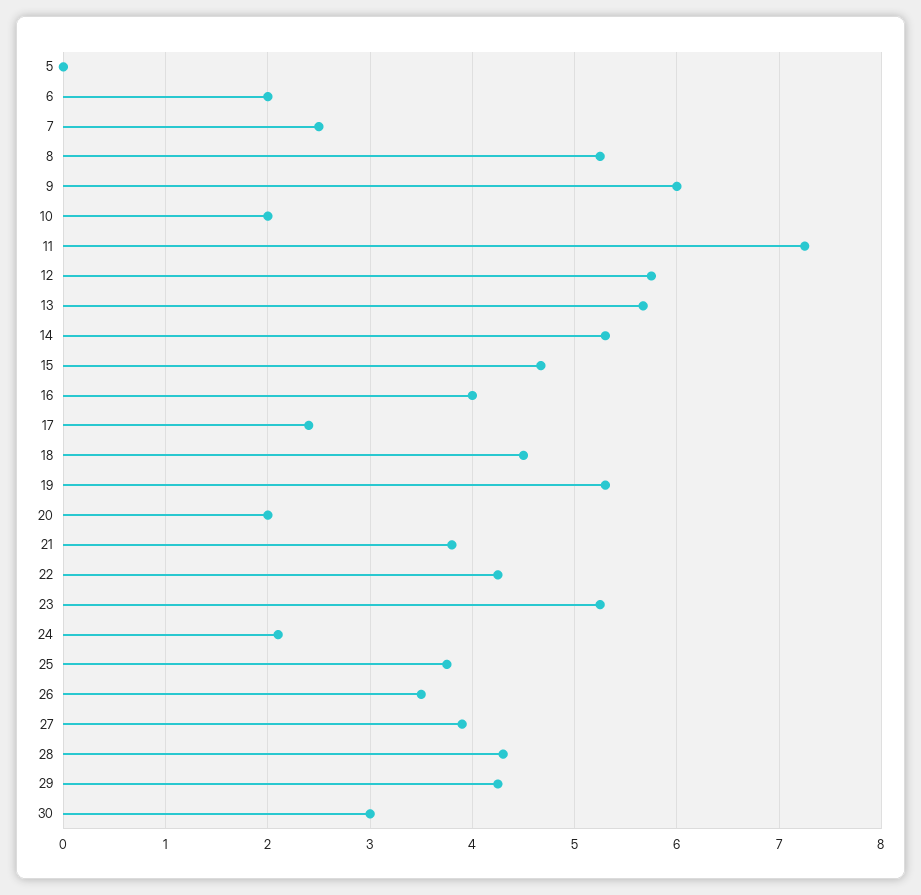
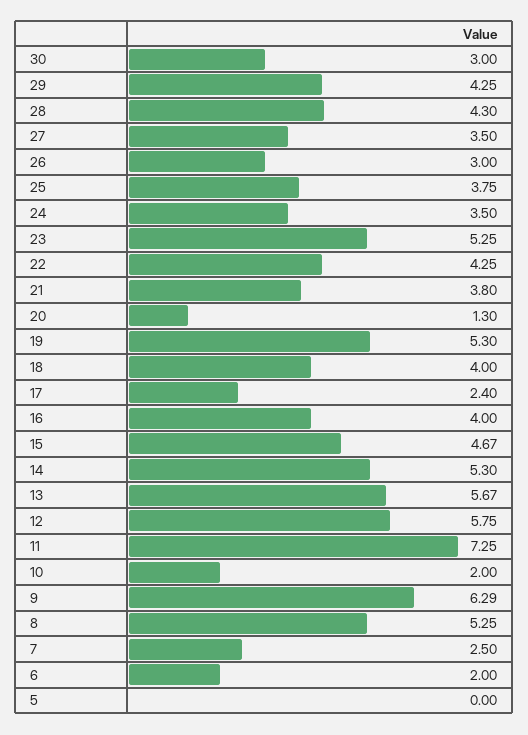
  {
    "5": 0,
    "6": 2,
    "7": 2.5,
    "8": 5.25,
-   "9": 6,
+   "9": 6.29,
    "10": 2,
    "11": 7.25,
    "12": 5.75,
    "13": 5.67,
    "14": 5.3,
    "15": 4.67,
    "16": 4,
    "17": 2.4,
-   "18": 4.5,
+   "18": 4,
    "19": 5.3,
-   "20": 2,
+   "20": 1.3,
    "21": 3.8,
    "22": 4.25,
    "23": 5.25,
-   "24": 2.1,
+   "24": 3.5,
    "25": 3.75,
-   "26": 3.5,
+   "26": 3,
-   "27": 3.9,
+   "27": 3.5,
    "28": 4.3,
    "29": 4.25,
    "30": 3
  }

